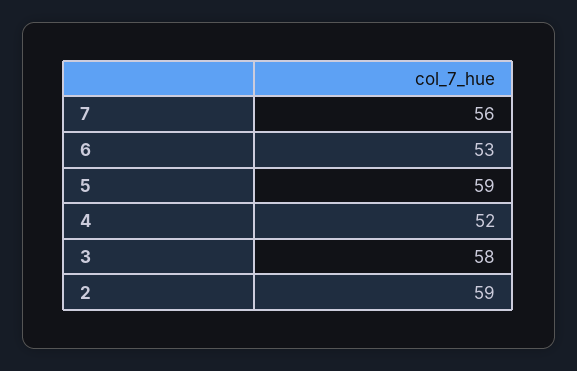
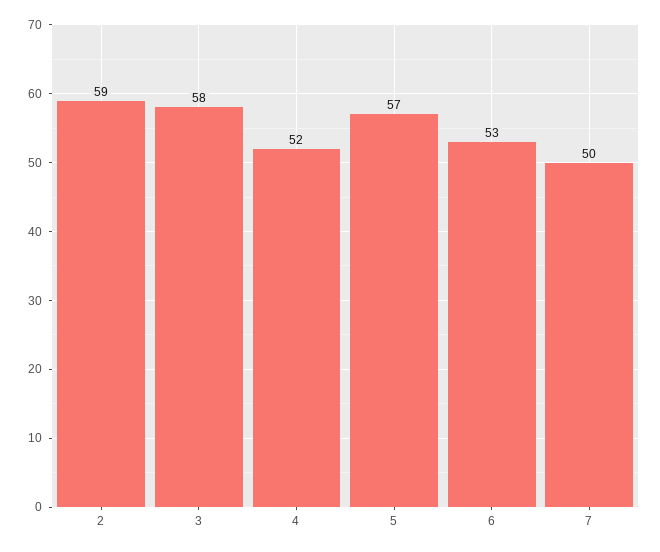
  {
-   "7": 56,
+   "7": 50,
    "6": 53,
-   "5": 59,
+   "5": 57,
    "4": 52,
    "3": 58,
    "2": 59
  }

